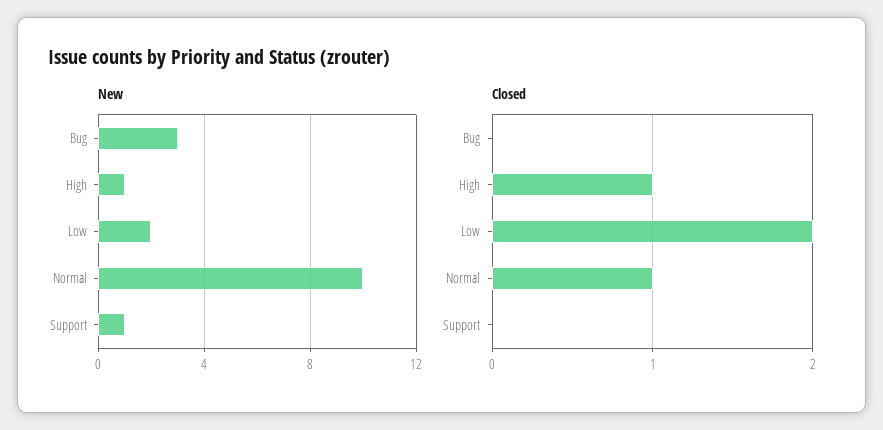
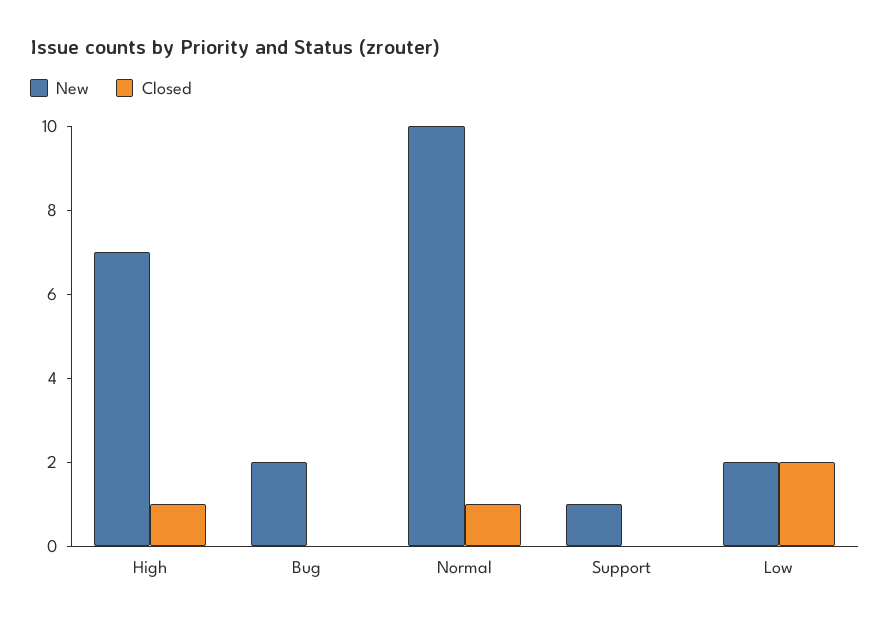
  {
    "New": {
-     "Bug": 3,
+     "Bug": 2,
-     "High": 1,
+     "High": 7,
      "Low": 2,
      "Normal": 10,
      "Support": 1
    },
    "Closed": {
      "Bug": 0,
      "High": 1,
      "Low": 2,
      "Normal": 1,
      "Support": 0
    }
  }

